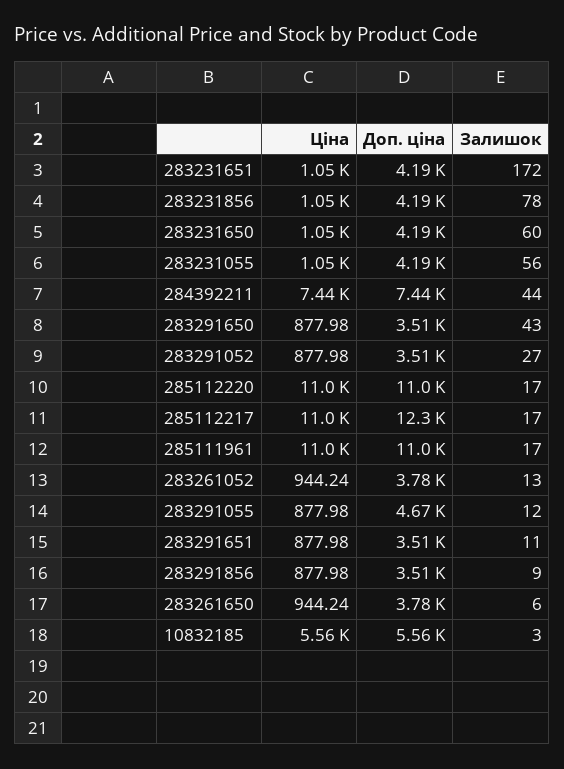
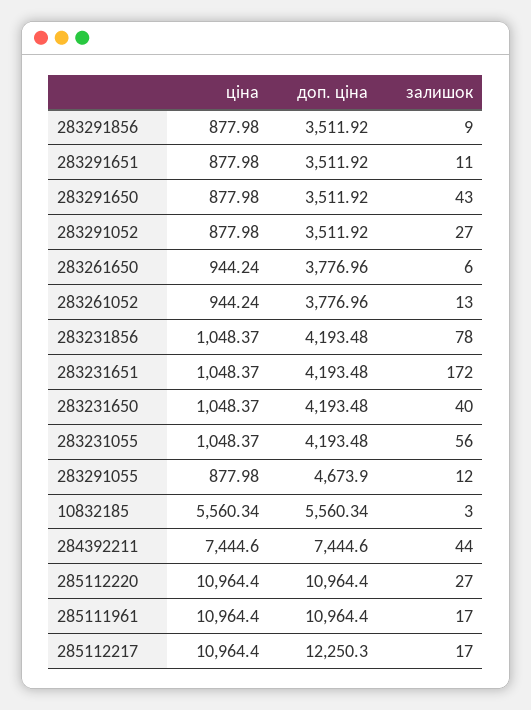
  {
    "Ціна": {
      "283231651": 1048.37,
      "283231856": 1048.37,
      "283231650": 1048.37,
      "283231055": 1048.37,
      "284392211": 7444.6,
      "283291650": 877.98,
      "283291052": 877.98,
      "285112220": 10964.4,
      "285112217": 10964.4,
      "285111961": 10964.4,
      "283261052": 944.24,
      "283291055": 877.98,
      "283291651": 877.98,
      "283291856": 877.98,
      "283261650": 944.24,
      "10832185": 5560.34
    },
    "Доп. ціна": {
      "283231651": 4193.48,
      "283231856": 4193.48,
      "283231650": 4193.48,
      "283231055": 4193.48,
      "284392211": 7444.6,
      "283291650": 3511.92,
      "283291052": 3511.92,
      "285112220": 10964.4,
      "285112217": 12250.3,
      "285111961": 10964.4,
      "283261052": 3776.96,
      "283291055": 4673.9,
      "283291651": 3511.92,
      "283291856": 3511.92,
      "283261650": 3776.96,
      "10832185": 5560.34
    },
    "Залишок": {
      "283231651": 172,
      "283231856": 78,
-     "283231650": 60,
+     "283231650": 40,
      "283231055": 56,
      "284392211": 44,
      "283291650": 43,
      "283291052": 27,
-     "285112220": 17,
+     "285112220": 27,
      "285112217": 17,
      "285111961": 17,
      "283261052": 13,
      "283291055": 12,
      "283291651": 11,
      "283291856": 9,
      "283261650": 6,
      "10832185": 3
    }
  }

